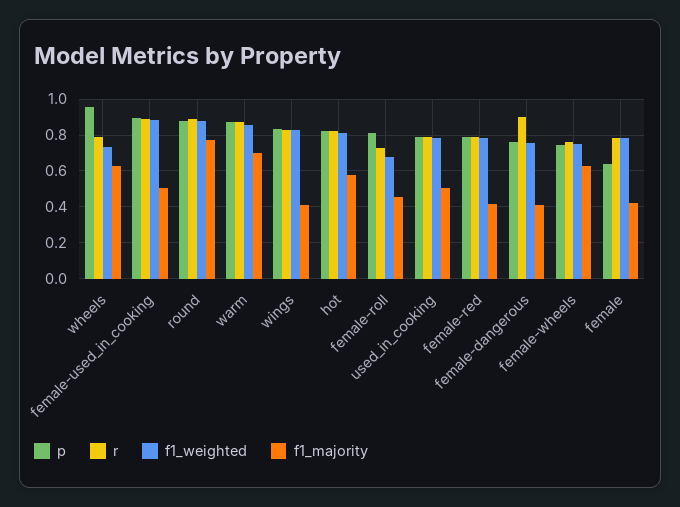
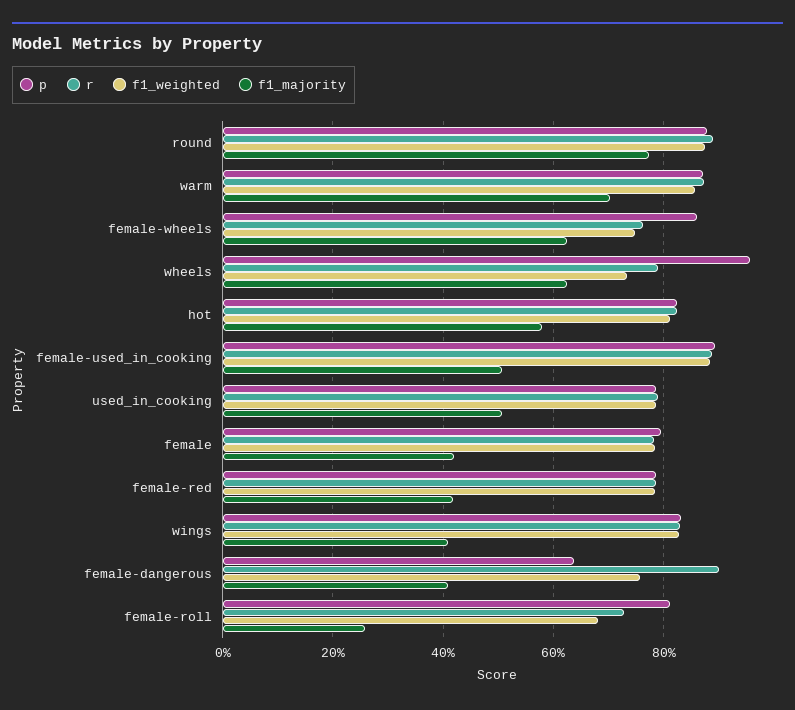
  {
    "p": {
      "wheels": 0.96,
      "female-used_in_cooking": 0.9,
      "round": 0.88,
      "warm": 0.88,
      "wings": 0.84,
      "hot": 0.82,
      "female-roll": 0.82,
      "used_in_cooking": 0.78,
      "female-red": 0.78,
-     "female-dangerous": 0.75,
+     "female-dangerous": 0.64,
-     "female-wheels": 0.75,
+     "female-wheels": 0.86,
-     "female": 0.65
+     "female": 0.8
    },
    "r": {
      "wheels": 0.78,
      "female-used_in_cooking": 0.88,
      "round": 0.88,
      "warm": 0.88,
      "wings": 0.84,
      "hot": 0.82,
      "female-roll": 0.72,
      "used_in_cooking": 0.8,
      "female-red": 0.78,
      "female-dangerous": 0.9,
      "female-wheels": 0.76,
      "female": 0.78
    },
    "f1_weighted": {
      "wheels": 0.74,
      "female-used_in_cooking": 0.88,
      "round": 0.88,
      "warm": 0.86,
      "wings": 0.82,
      "hot": 0.82,
      "female-roll": 0.68,
      "used_in_cooking": 0.78,
      "female-red": 0.78,
      "female-dangerous": 0.76,
      "female-wheels": 0.74,
      "female": 0.78
    },
    "f1_majority": {
      "wheels": 0.62,
      "female-used_in_cooking": 0.5,
      "round": 0.78,
      "warm": 0.7,
      "wings": 0.4,
      "hot": 0.58,
-     "female-roll": 0.45,
+     "female-roll": 0.26,
      "used_in_cooking": 0.5,
      "female-red": 0.42,
      "female-dangerous": 0.4,
      "female-wheels": 0.62,
      "female": 0.42
    }
  }

